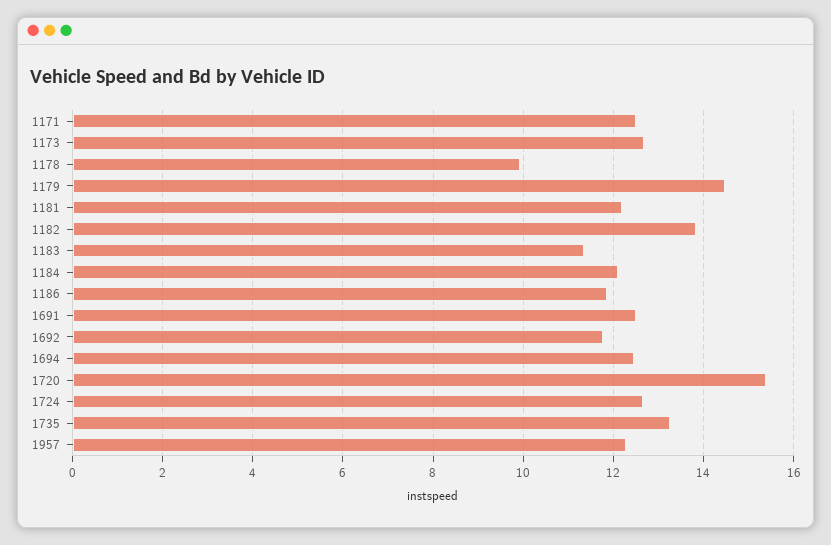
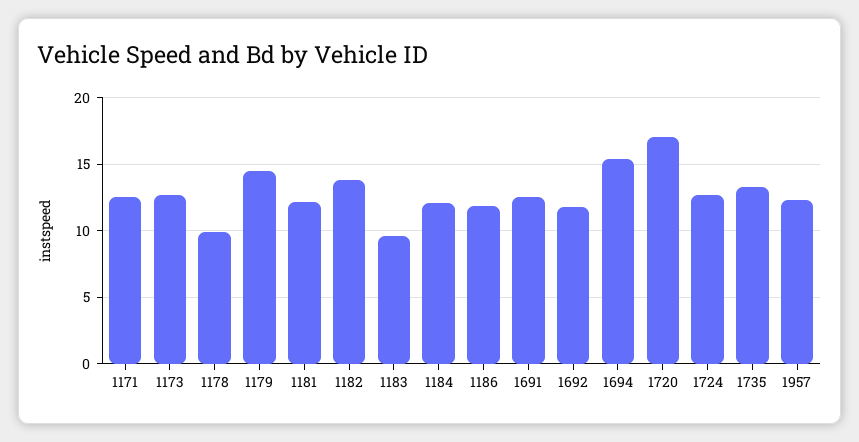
  {
    "1171": 12.6,
    "1173": 12.6,
    "1178": 10,
    "1179": 14.4,
    "1181": 12.2,
    "1182": 13.8,
-   "1183": 11.4,
+   "1183": 9.5,
    "1184": 12.2,
    "1186": 11.8,
    "1691": 12.6,
    "1692": 11.8,
-   "1694": 12.4,
+   "1694": 15.5,
-   "1720": 15.4,
+   "1720": 17,
    "1724": 12.6,
    "1735": 13.2,
    "1957": 12.2
  }

